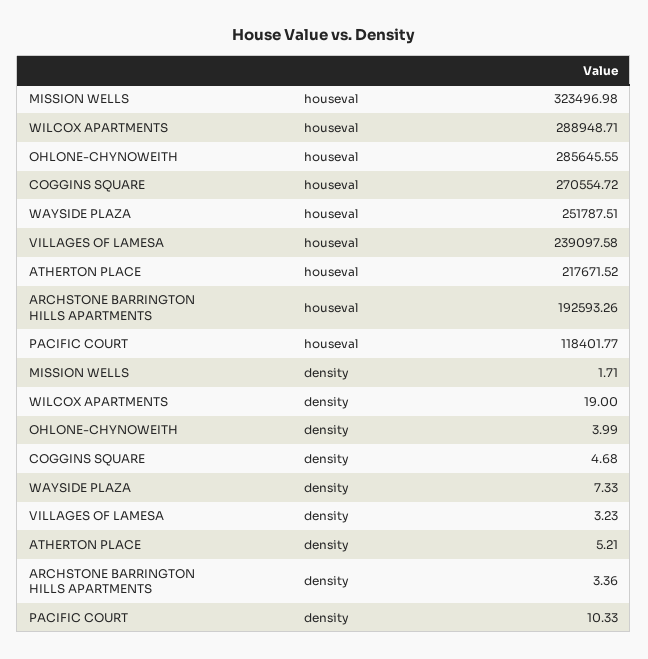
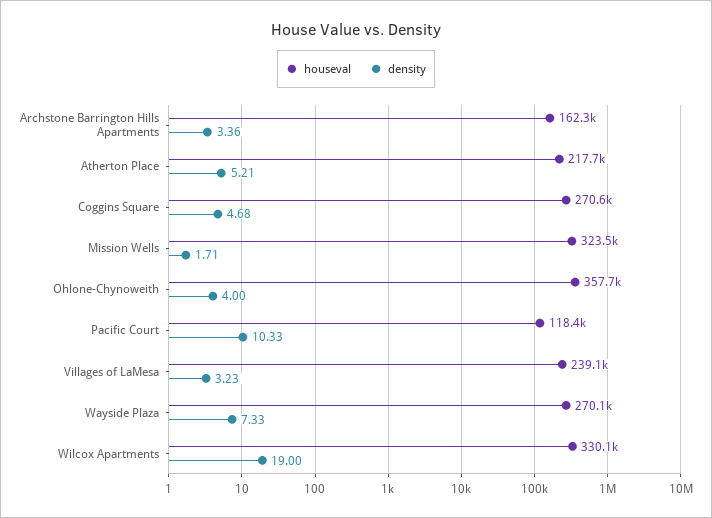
  {
    "houseval": {
      "MISSION WELLS": 323496.98,
-     "WILCOX APARTMENTS": 288948.71,
+     "WILCOX APARTMENTS": 330100,
-     "OHLONE-CHYNOWEITH": 285645.55,
+     "OHLONE-CHYNOWEITH": 357700,
      "COGGINS SQUARE": 270554.72,
-     "WAYSIDE PLAZA": 251787.51,
+     "WAYSIDE PLAZA": 270100,
      "VILLAGES OF LAMESA": 239097.58,
      "ATHERTON PLACE": 217671.52,
-     "ARCHSTONE BARRINGTON HILLS APARTMENTS": 192593.26,
+     "ARCHSTONE BARRINGTON HILLS APARTMENTS": 162300,
      "PACIFIC COURT": 118401.77
    },
    "density": {
      "MISSION WELLS": 1.71,
      "WILCOX APARTMENTS": 19,
-     "OHLONE-CHYNOWEITH": 3.99,
+     "OHLONE-CHYNOWEITH": 4,
      "COGGINS SQUARE": 4.68,
      "WAYSIDE PLAZA": 7.33,
      "VILLAGES OF LAMESA": 3.23,
      "ATHERTON PLACE": 5.21,
      "ARCHSTONE BARRINGTON HILLS APARTMENTS": 3.36,
      "PACIFIC COURT": 10.33
    }
  }

